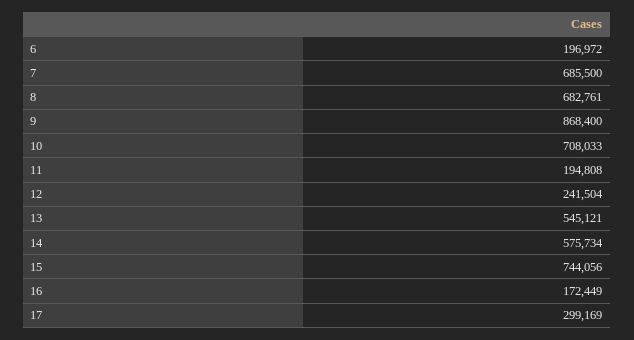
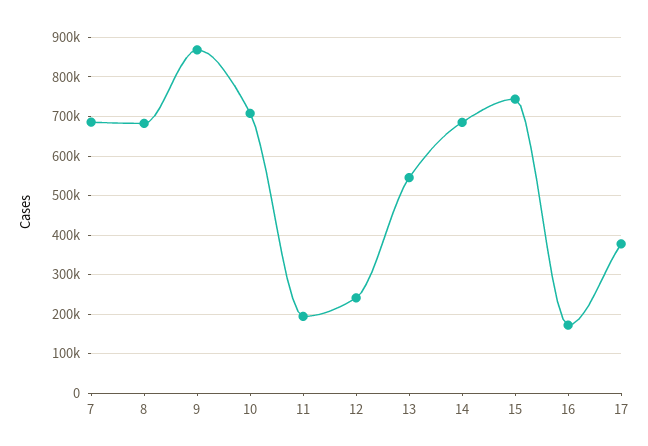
  {
-   "6": 196972,
    "7": 685500,
    "8": 682761,
    "9": 868400,
    "10": 708033,
    "11": 194808,
    "12": 241504,
    "13": 545121,
-   "14": 575734,
+   "14": 680000,
    "15": 744056,
    "16": 172449,
-   "17": 299169
+   "17": 380000
  }

